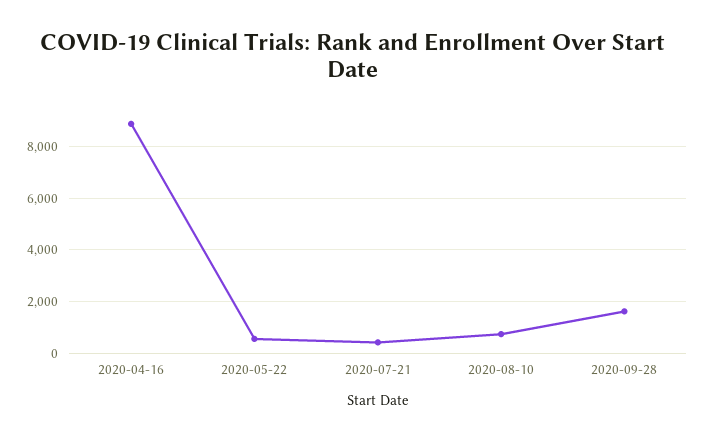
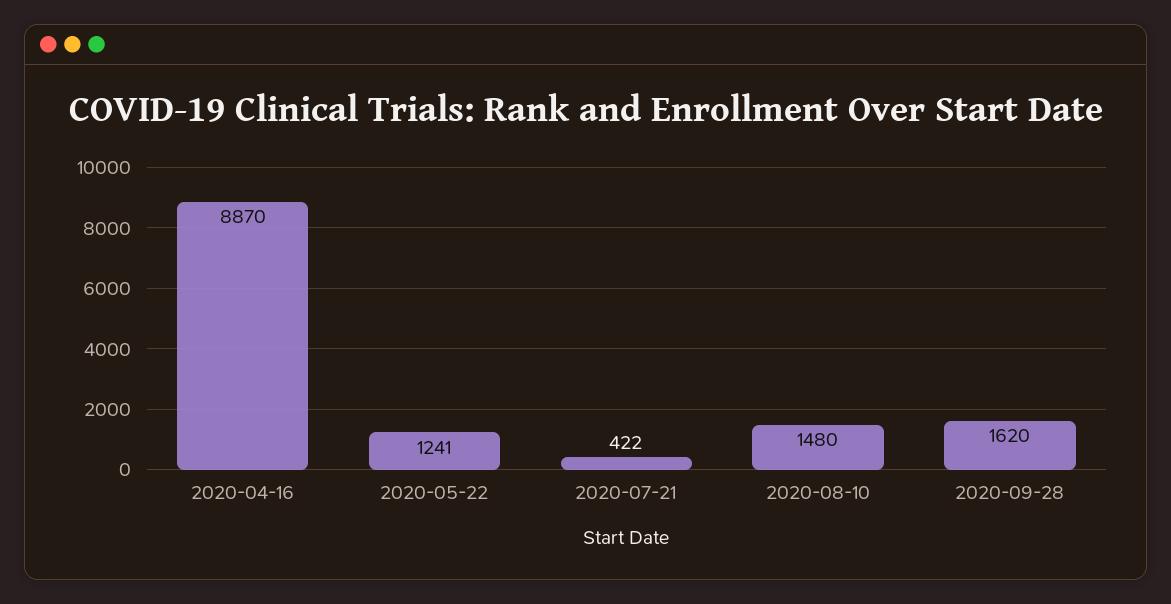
  {
    "2020-04-16": 8870,
-   "2020-05-22": 500,
+   "2020-05-22": 1241,
    "2020-07-21": 422,
-   "2020-08-10": 750,
+   "2020-08-10": 1480,
    "2020-09-28": 1620
  }

